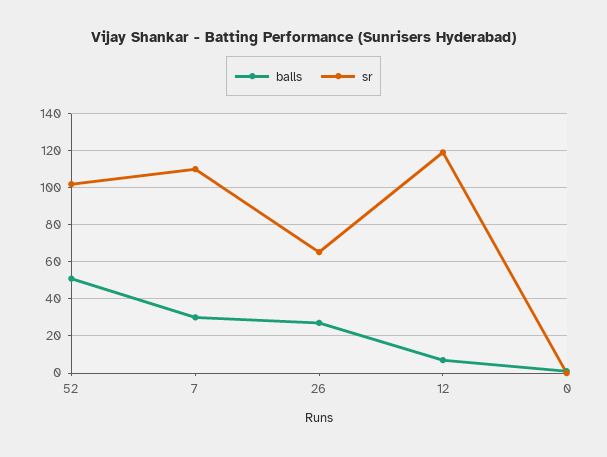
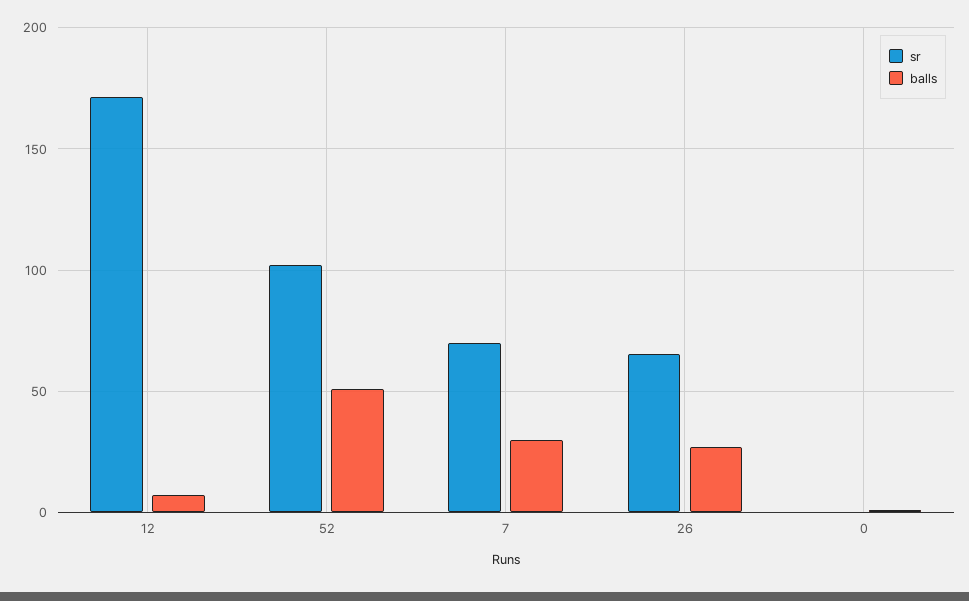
  {
    "balls": {
      "52": 50,
      "7": 30,
      "26": 25,
      "12": 5,
      "0": 0
    },
    "sr": {
      "52": 100,
-     "7": 110,
+     "7": 70,
      "26": 65,
-     "12": 120,
+     "12": 170,
      "0": 0
    }
  }

